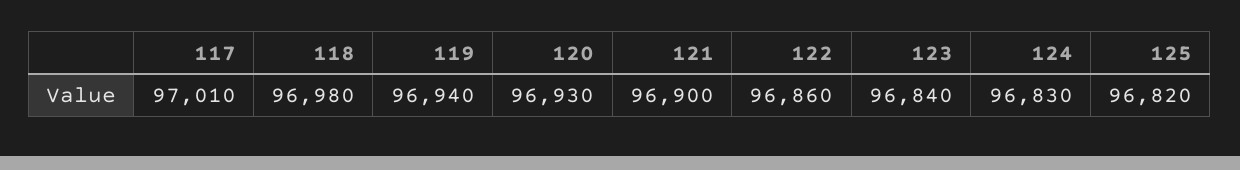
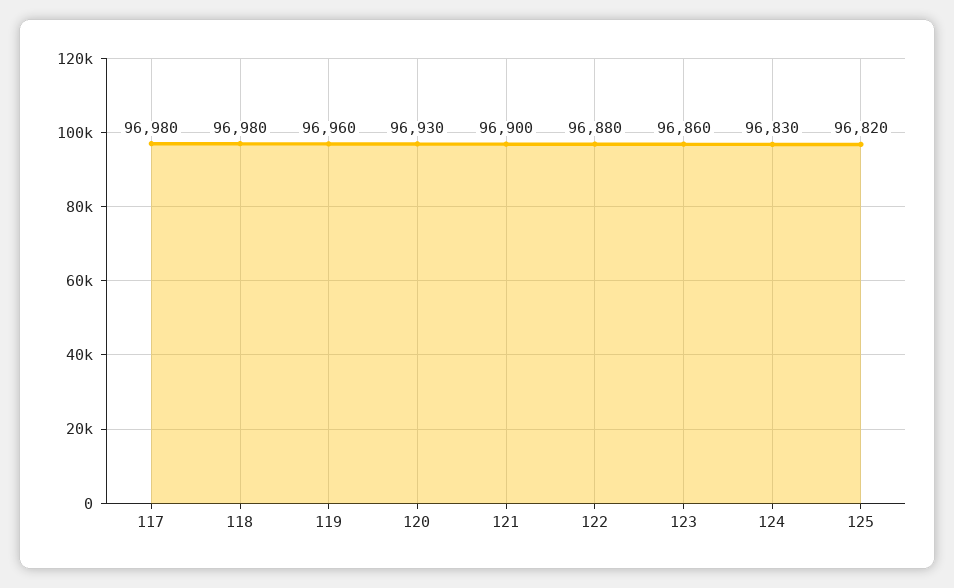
  {
-   "117": 97010,
+   "117": 96980,
    "118": 96980,
-   "119": 96940,
+   "119": 96960,
    "120": 96930,
    "121": 96900,
-   "122": 96860,
+   "122": 96880,
-   "123": 96840,
+   "123": 96860,
    "124": 96830,
    "125": 96820
  }

